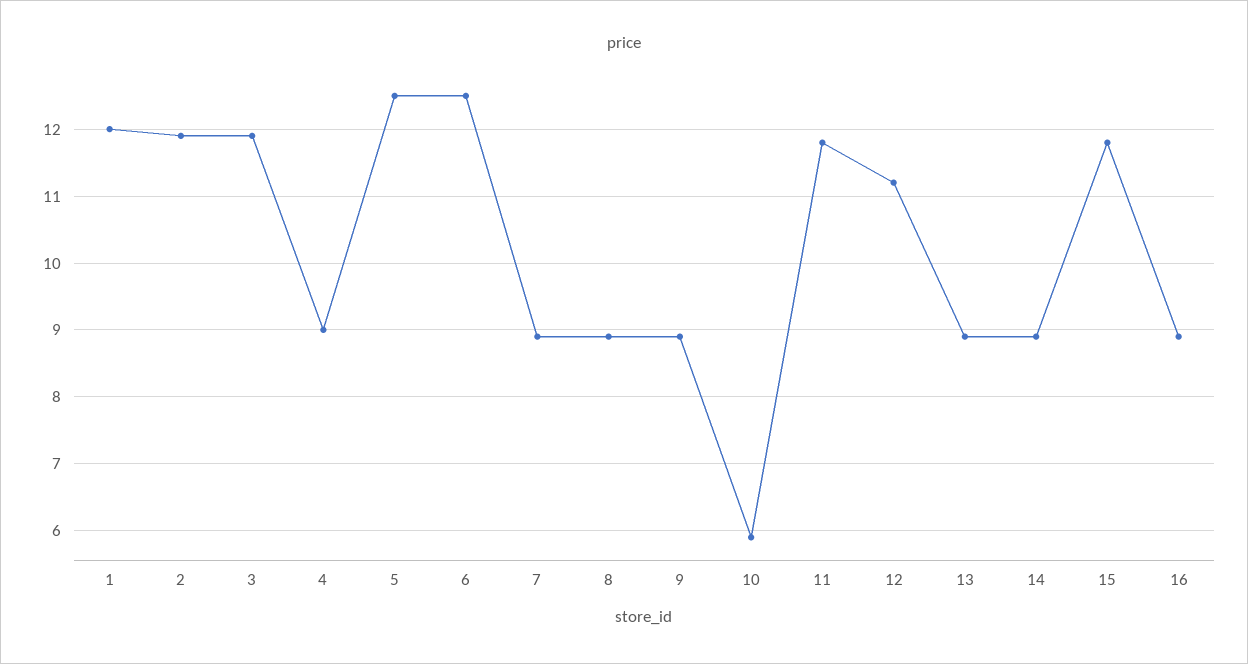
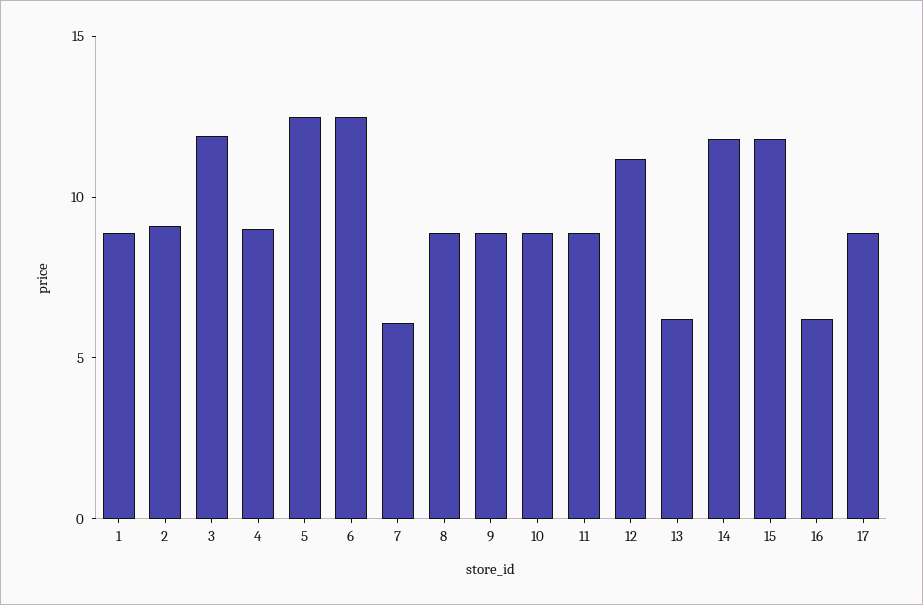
  {
-   "1": 12,
+   "1": 9,
-   "2": 11.9,
+   "2": 9,
    "3": 11.9,
    "4": 9,
    "5": 12.5,
    "6": 12.5,
-   "7": 8.9,
+   "7": 6,
    "8": 8.9,
    "9": 8.9,
-   "10": 5.9,
+   "10": 9,
-   "11": 11.8,
+   "11": 9,
    "12": 11.2,
-   "13": 8.9,
+   "13": 6,
-   "14": 8.9,
+   "14": 12,
    "15": 11.8,
-   "16": 8.9
+   "16": 6,
+   "17": 9
  }

